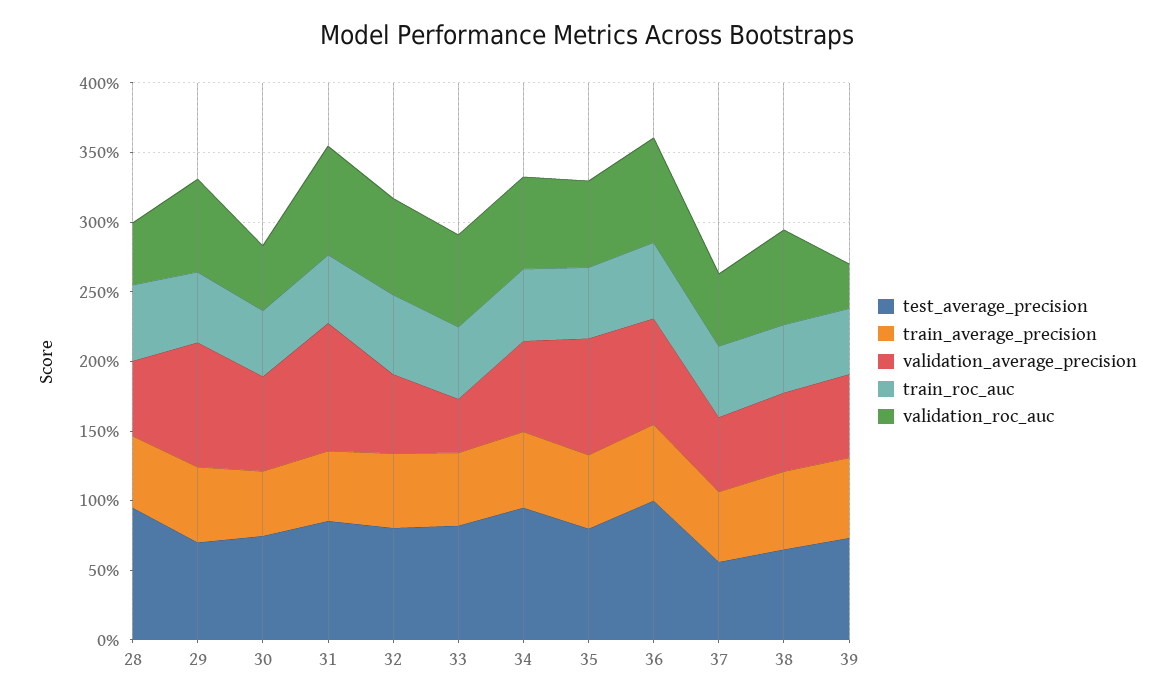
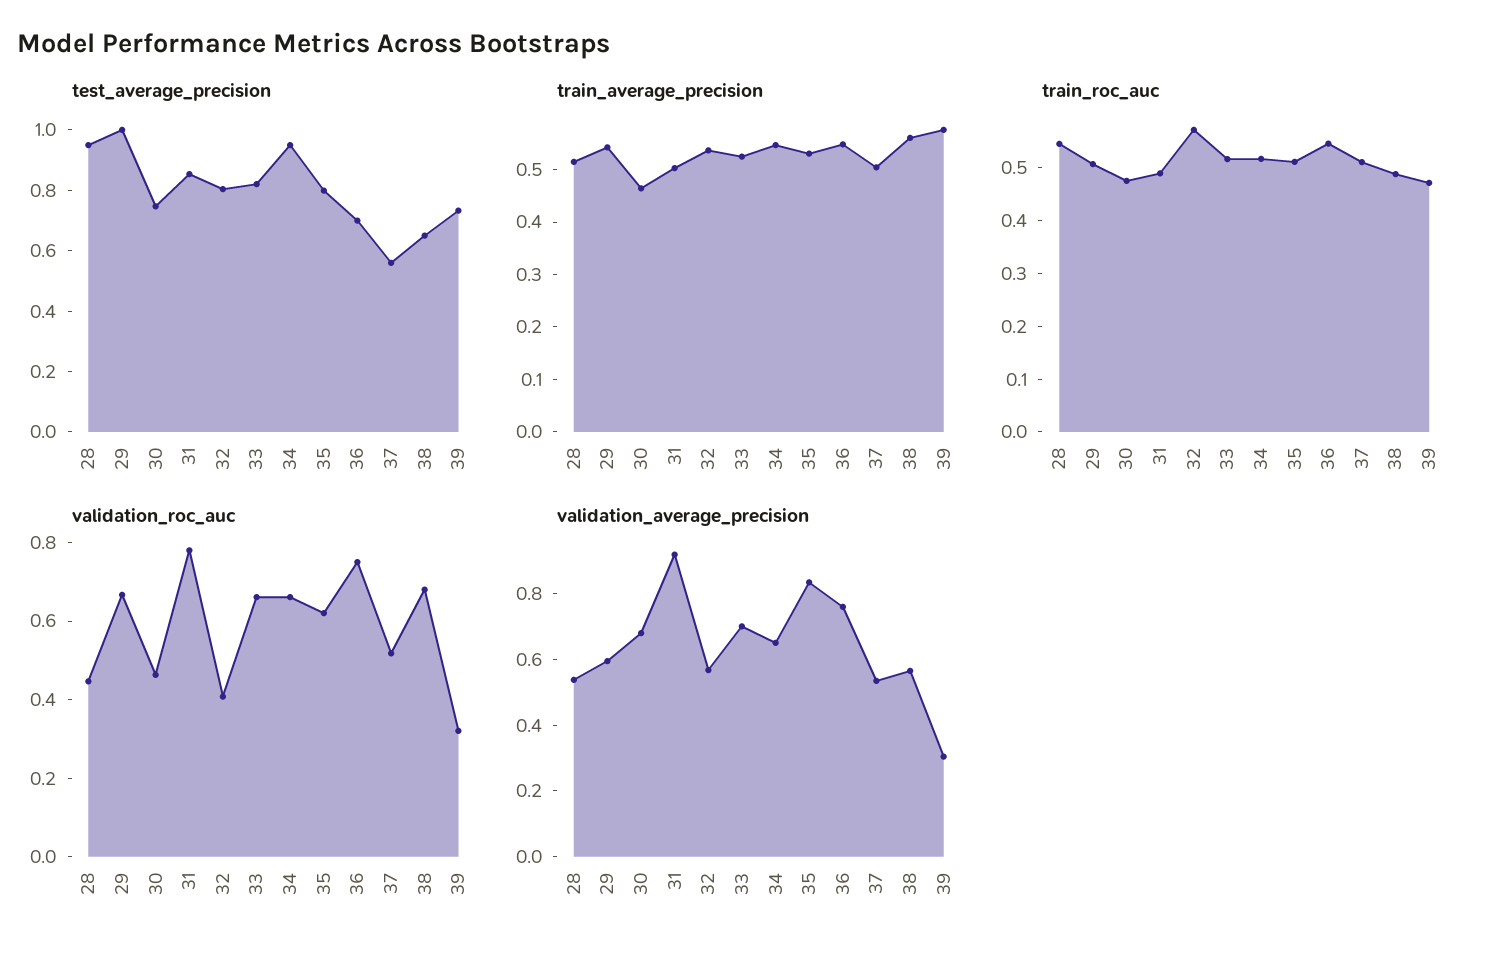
  {
    "test_average_precision": {
      "28": 0.95,
-     "29": 0.7,
+     "29": 1,
      "30": 0.75,
      "31": 0.85,
      "32": 0.8,
      "33": 0.8,
      "34": 0.95,
      "35": 0.8,
-     "36": 1,
+     "36": 0.7,
      "37": 0.55,
      "38": 0.65,
      "39": 0.75
    },
    "train_average_precision": {
      "28": 0.52,
      "29": 0.54,
      "30": 0.46,
      "31": 0.5,
      "32": 0.54,
      "33": 0.52,
      "34": 0.54,
      "35": 0.54,
      "36": 0.54,
      "37": 0.5,
      "38": 0.56,
      "39": 0.58
    },
    "validation_average_precision": {
      "28": 0.55,
-     "29": 0.9,
+     "29": 0.6,
      "30": 0.7,
      "31": 0.9,
      "32": 0.55,
-     "33": 0.4,
+     "33": 0.7,
      "34": 0.65,
      "35": 0.85,
      "36": 0.75,
      "37": 0.55,
      "38": 0.55,
-     "39": 0.6
+     "39": 0.3
    },
    "train_roc_auc": {
      "28": 0.54,
      "29": 0.5,
      "30": 0.48,
      "31": 0.48,
      "32": 0.58,
      "33": 0.52,
      "34": 0.52,
      "35": 0.52,
      "36": 0.54,
      "37": 0.52,
      "38": 0.48,
      "39": 0.48
    },
    "validation_roc_auc": {
      "28": 0.45,
      "29": 0.65,
      "30": 0.45,
      "31": 0.8,
-     "32": 0.7,
+     "32": 0.4,
      "33": 0.65,
      "34": 0.65,
      "35": 0.6,
      "36": 0.75,
      "37": 0.5,
      "38": 0.7,
      "39": 0.3
    }
  }

